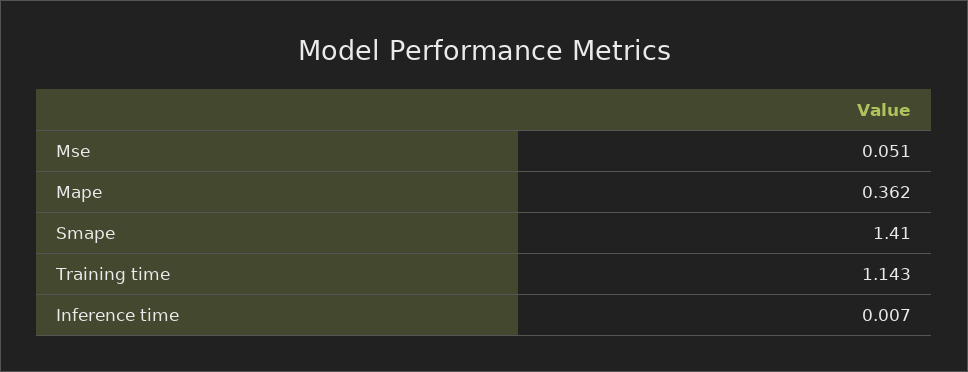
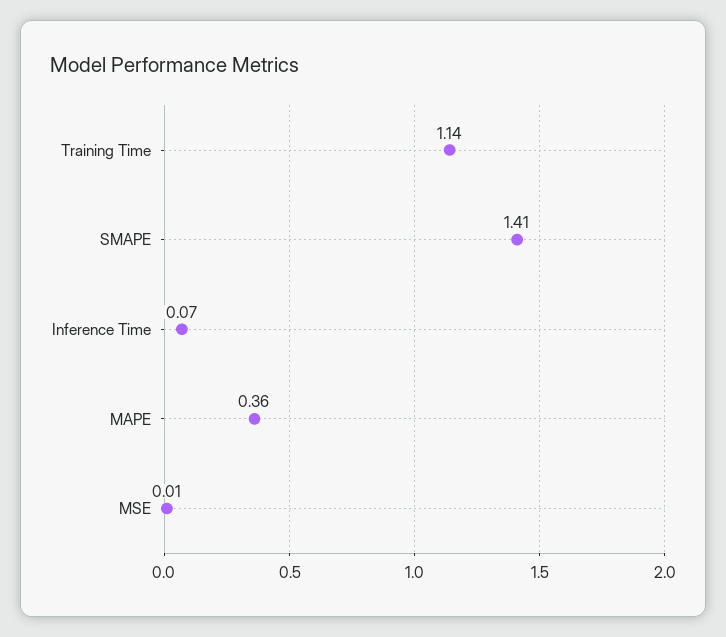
  {
-   "Mse": 0.051,
+   "Mse": 0.01,
    "Mape": 0.362,
    "Smape": 1.41,
    "Training time": 1.143,
-   "Inference time": 0.007
+   "Inference time": 0.07
  }

